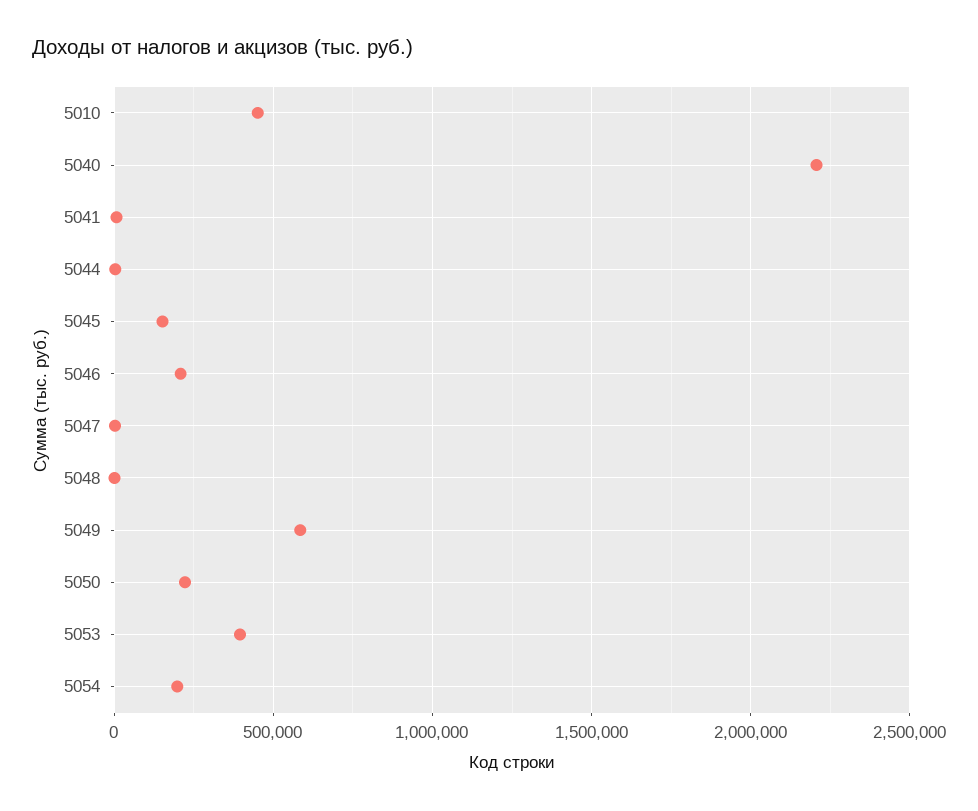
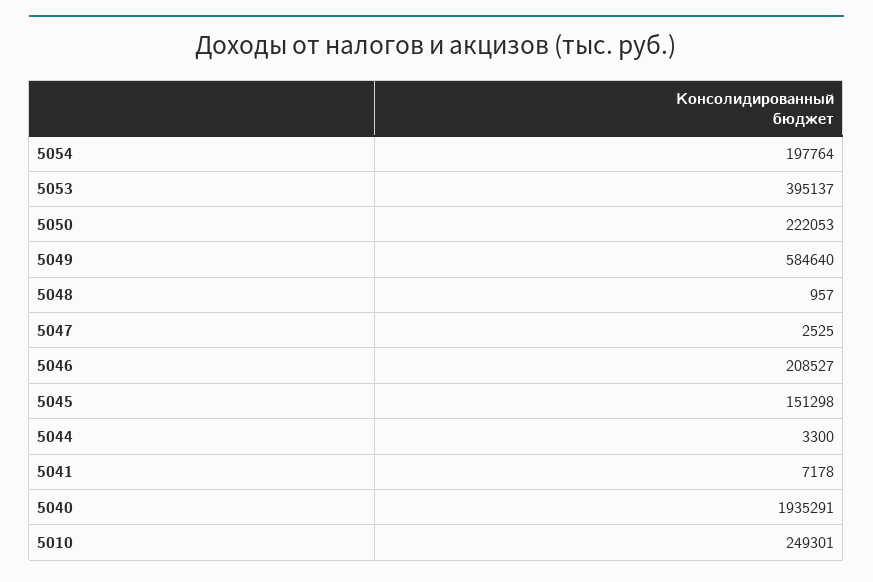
  {
-   "5010": 450000,
+   "5010": 249301,
-   "5040": 2200000,
+   "5040": 1935291,
    "5041": 7178,
    "5044": 3300,
    "5045": 151298,
    "5046": 208527,
    "5047": 2525,
    "5048": 957,
    "5049": 584640,
    "5050": 222053,
    "5053": 395137,
    "5054": 197764
  }

